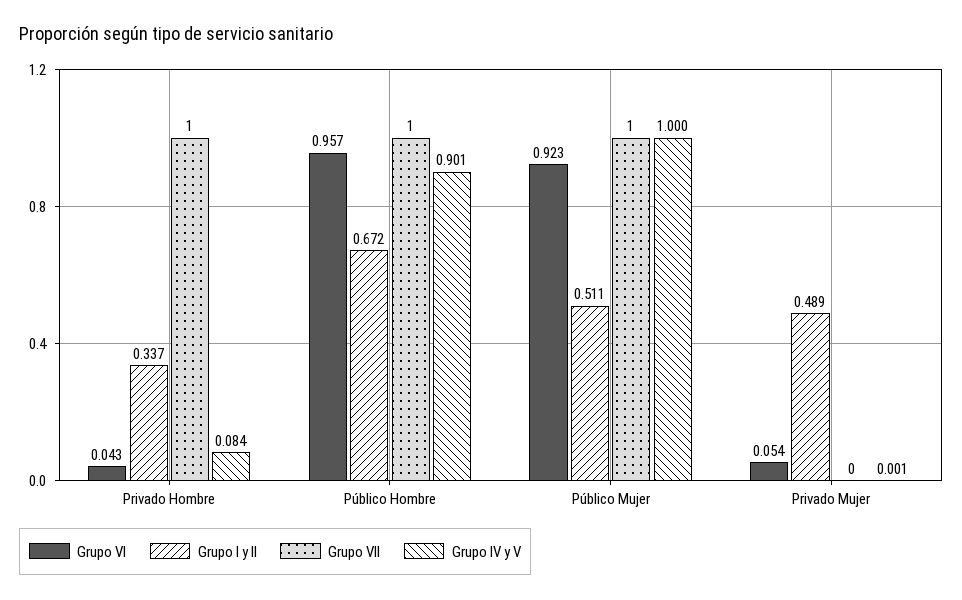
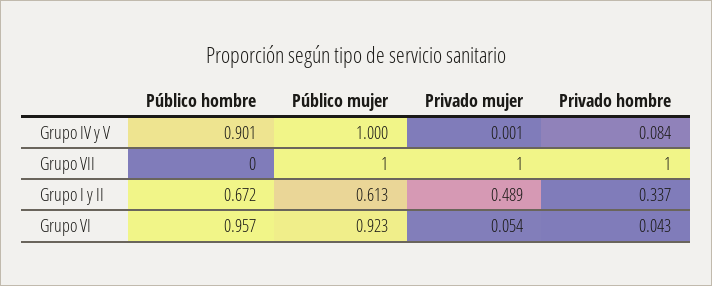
  {
    "Grupo VI": {
      "Privado Hombre": 0.043,
      "Público Hombre": 0.957,
      "Público Mujer": 0.923,
      "Privado Mujer": 0.054
    },
    "Grupo I y II": {
      "Privado Hombre": 0.337,
      "Público Hombre": 0.672,
-     "Público Mujer": 0.511,
+     "Público Mujer": 0.613,
      "Privado Mujer": 0.489
    },
    "Grupo VII": {
      "Privado Hombre": 1,
-     "Público Hombre": 1,
+     "Público Hombre": 0,
      "Público Mujer": 1,
-     "Privado Mujer": 0
+     "Privado Mujer": 1
    },
    "Grupo IV y V": {
      "Privado Hombre": 0.084,
      "Público Hombre": 0.901,
      "Público Mujer": 1,
      "Privado Mujer": 0.001
    }
  }

